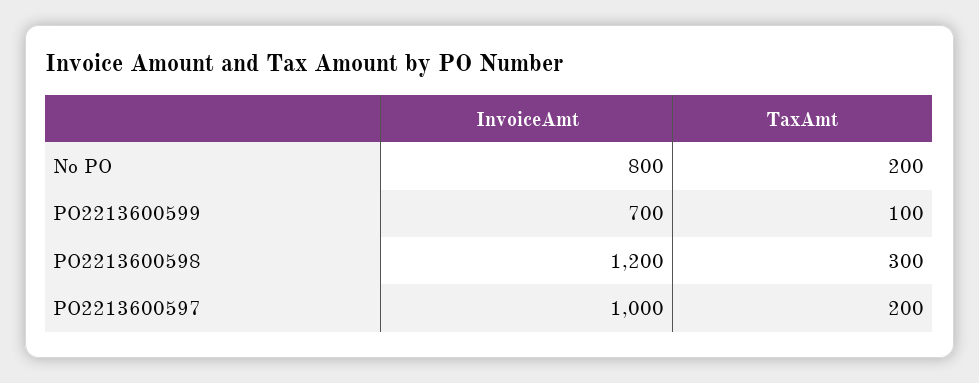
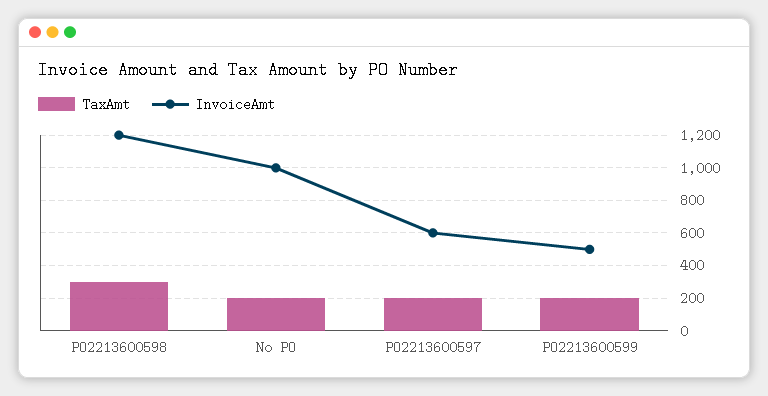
  {
    "InvoiceAmt": {
-     "No PO": 800,
+     "No PO": 1000,
-     "PO2213600599": 700,
+     "PO2213600599": 500,
      "PO2213600598": 1200,
-     "PO2213600597": 1000
+     "PO2213600597": 600
    },
    "TaxAmt": {
      "No PO": 200,
-     "PO2213600599": 100,
+     "PO2213600599": 200,
      "PO2213600598": 300,
      "PO2213600597": 200
    }
  }

